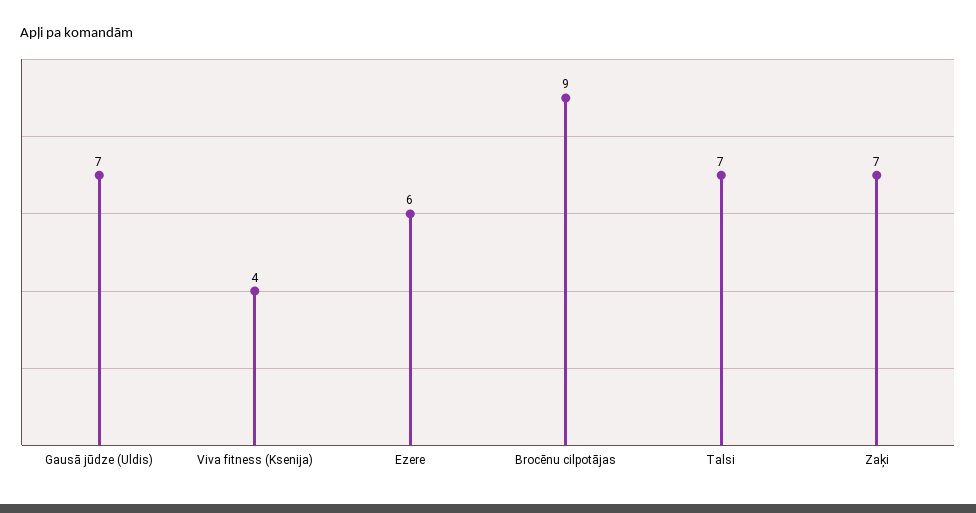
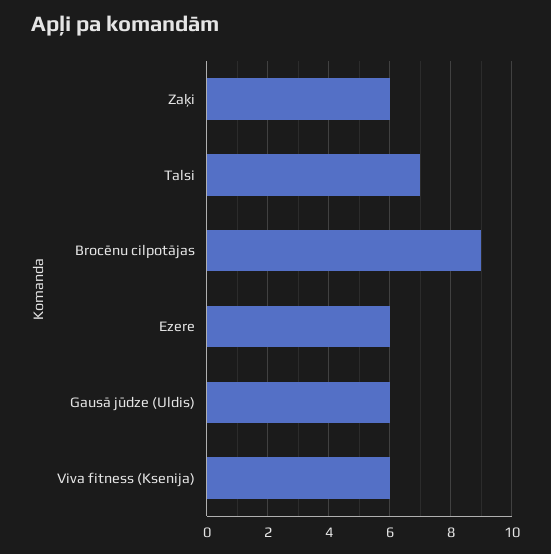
  {
-   "Gausā jūdze (Uldis)": 7,
+   "Gausā jūdze (Uldis)": 6,
-   "Viva fitness (Ksenija)": 4,
+   "Viva fitness (Ksenija)": 6,
    "Ezere": 6,
    "Brocēnu cilpotājas": 9,
    "Talsi": 7,
-   "Zaķi": 7
+   "Zaķi": 6
  }

